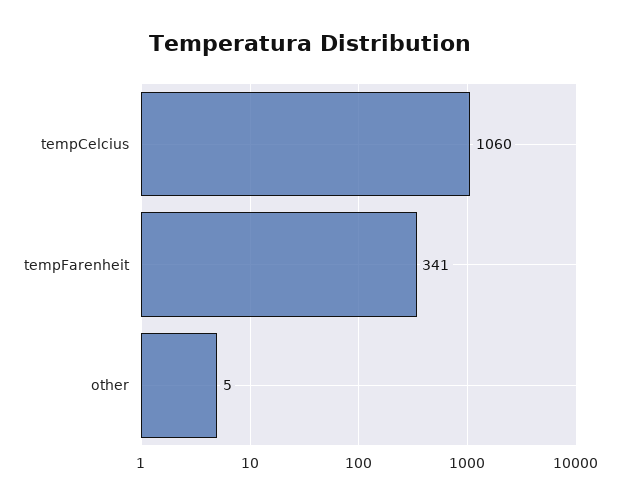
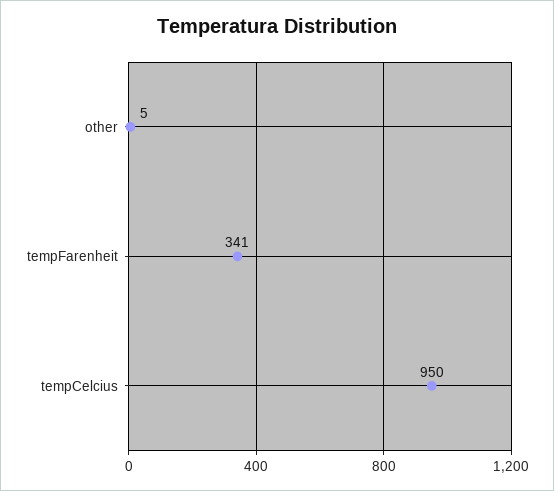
  {
-   "tempCelcius": 1060,
+   "tempCelcius": 950,
    "tempFarenheit": 341,
    "other": 5
  }

